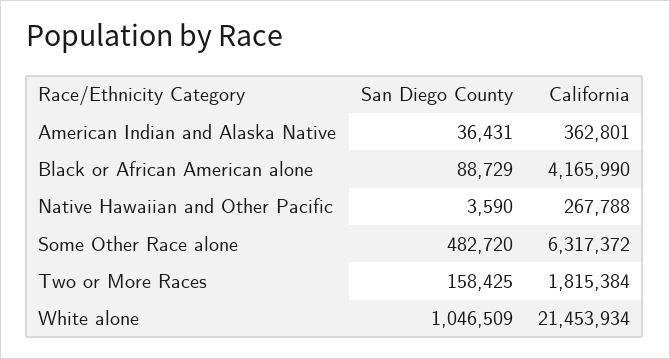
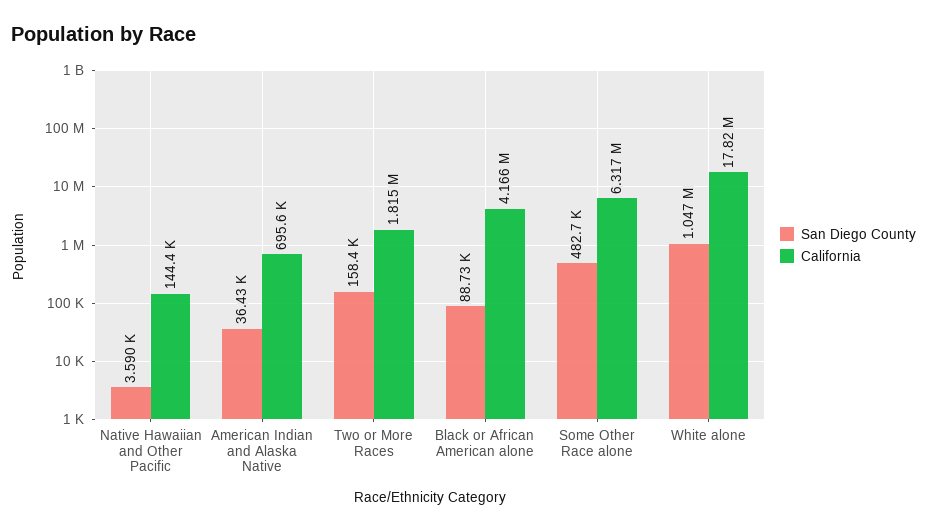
  {
    "San Diego County": {
      "American Indian and Alaska Native": 36431,
      "Black or African American alone": 88729,
      "Native Hawaiian and Other Pacific": 3590,
      "Some Other Race alone": 482720,
      "Two or More Races": 158425,
      "White alone": 1046509
    },
    "California": {
-     "American Indian and Alaska Native": 362801,
+     "American Indian and Alaska Native": 695600,
      "Black or African American alone": 4165990,
-     "Native Hawaiian and Other Pacific": 267788,
+     "Native Hawaiian and Other Pacific": 144400,
      "Some Other Race alone": 6317372,
      "Two or More Races": 1815384,
-     "White alone": 21453934
+     "White alone": 17820000
    }
  }

